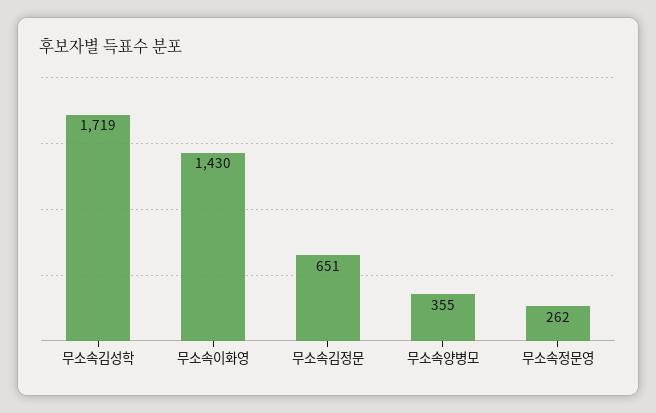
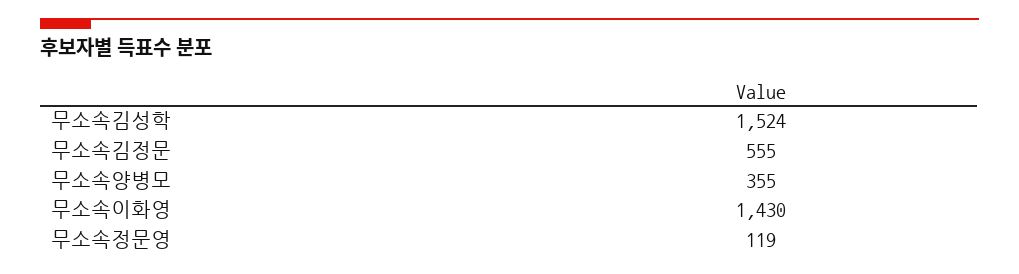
  {
-   "무소속김성학": 1719,
+   "무소속김성학": 1524,
    "무소속이화영": 1430,
-   "무소속김정문": 651,
+   "무소속김정문": 555,
    "무소속양병모": 355,
-   "무소속정문영": 262
+   "무소속정문영": 119
  }

